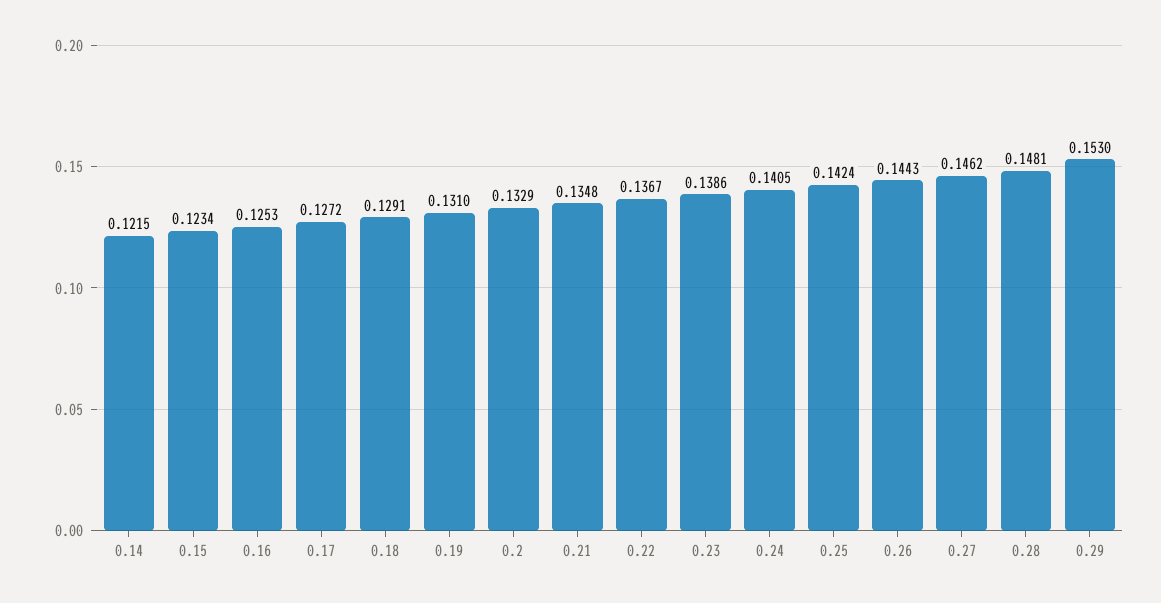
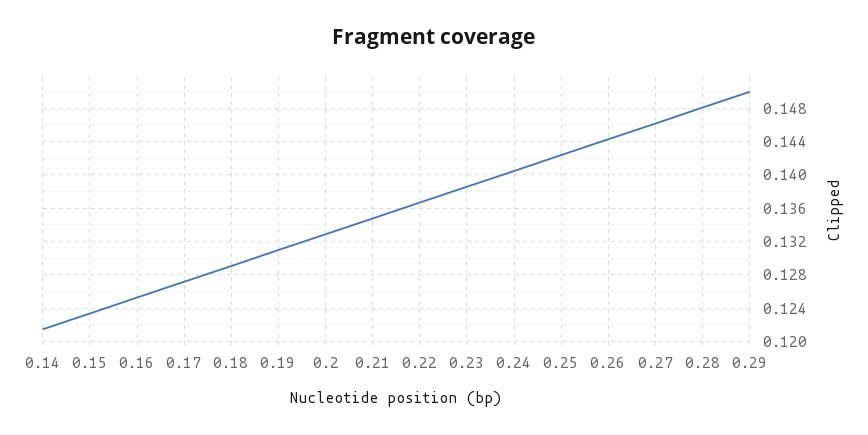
  {
    "0.14": 0.1215,
    "0.15": 0.1234,
    "0.16": 0.1253,
    "0.17": 0.1272,
    "0.18": 0.1291,
    "0.19": 0.131,
    "0.2": 0.1329,
    "0.21": 0.1348,
    "0.22": 0.1367,
    "0.23": 0.1386,
    "0.24": 0.1405,
    "0.25": 0.1424,
    "0.26": 0.1443,
    "0.27": 0.1462,
    "0.28": 0.1481,
-   "0.29": 0.153
+   "0.29": 0.15
  }

